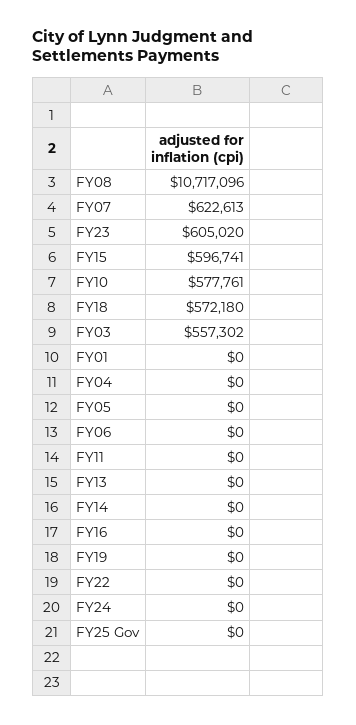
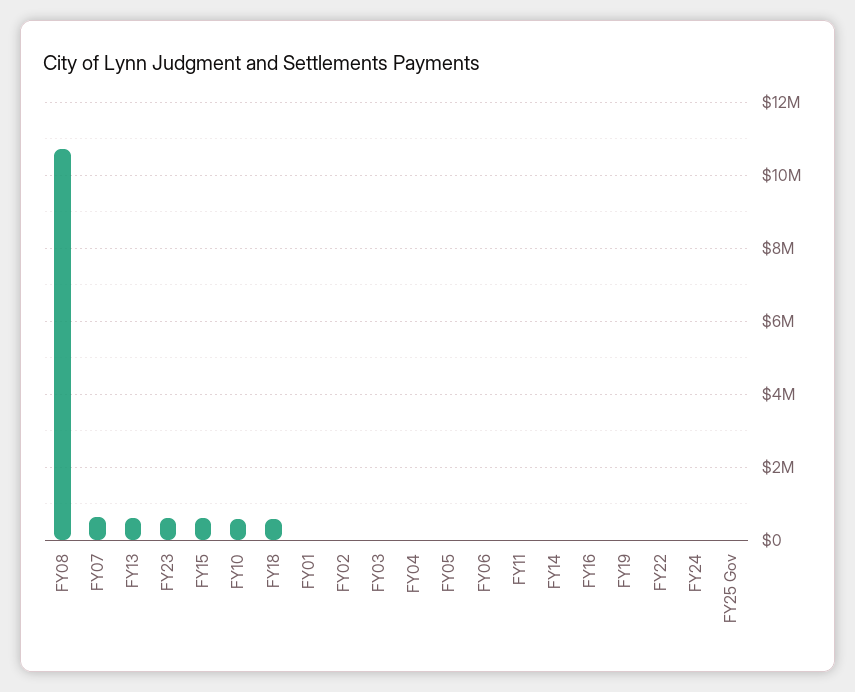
  {
    "FY08": 10717096,
    "FY07": 622613,
    "FY23": 605020,
    "FY15": 596741,
    "FY10": 577761,
    "FY18": 572180,
-   "FY03": 557302,
+   "FY03": 0,
    "FY01": 0,
    "FY04": 0,
    "FY05": 0,
    "FY06": 0,
    "FY11": 0,
-   "FY13": 0,
+   "FY13": 600000,
    "FY14": 0,
    "FY16": 0,
    "FY19": 0,
    "FY22": 0,
    "FY24": 0,
-   "FY25 Gov": 0
+   "FY25 Gov": 0,
+   "FY02": 0
  }

